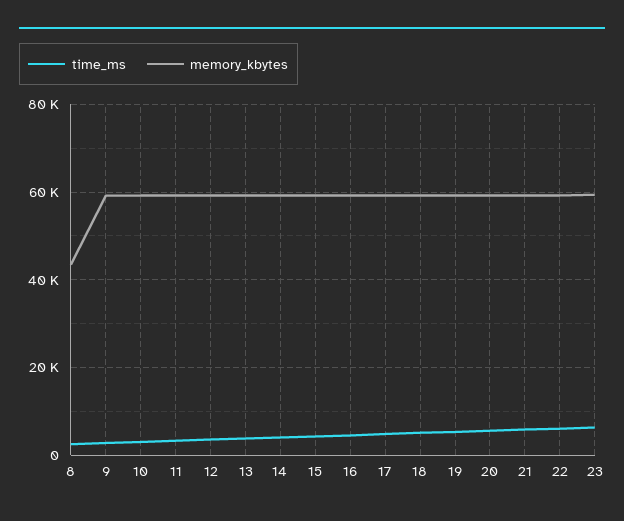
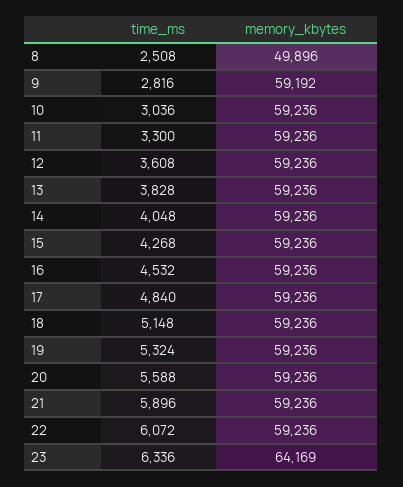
  {
    "time_ms": {
      "8": 2508,
      "9": 2816,
      "10": 3036,
      "11": 3300,
      "12": 3608,
      "13": 3828,
      "14": 4048,
      "15": 4268,
      "16": 4532,
      "17": 4840,
      "18": 5148,
      "19": 5324,
      "20": 5588,
      "21": 5896,
      "22": 6072,
      "23": 6336
    },
    "memory_kbytes": {
-     "8": 44000,
+     "8": 49896,
      "9": 59192,
      "10": 59236,
      "11": 59236,
      "12": 59236,
      "13": 59236,
      "14": 59236,
      "15": 59236,
      "16": 59236,
      "17": 59236,
      "18": 59236,
      "19": 59236,
      "20": 59236,
      "21": 59236,
      "22": 59236,
-     "23": 60000
+     "23": 64169
    }
  }

